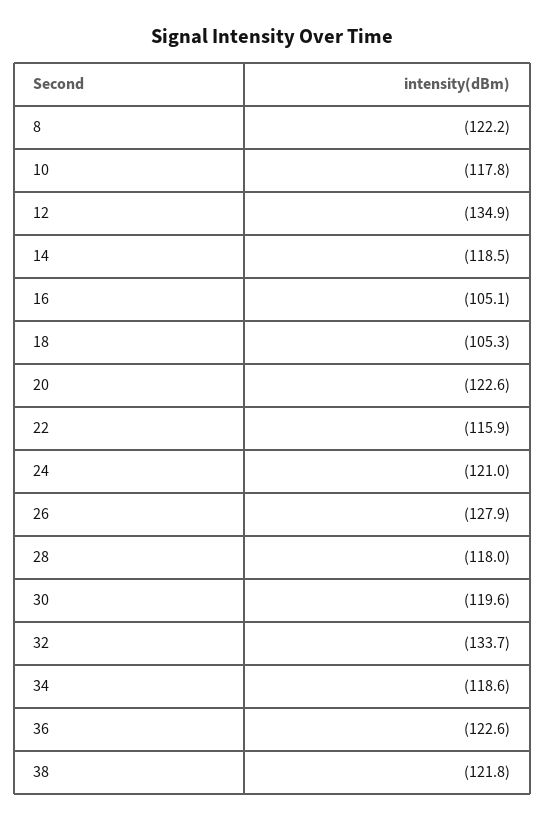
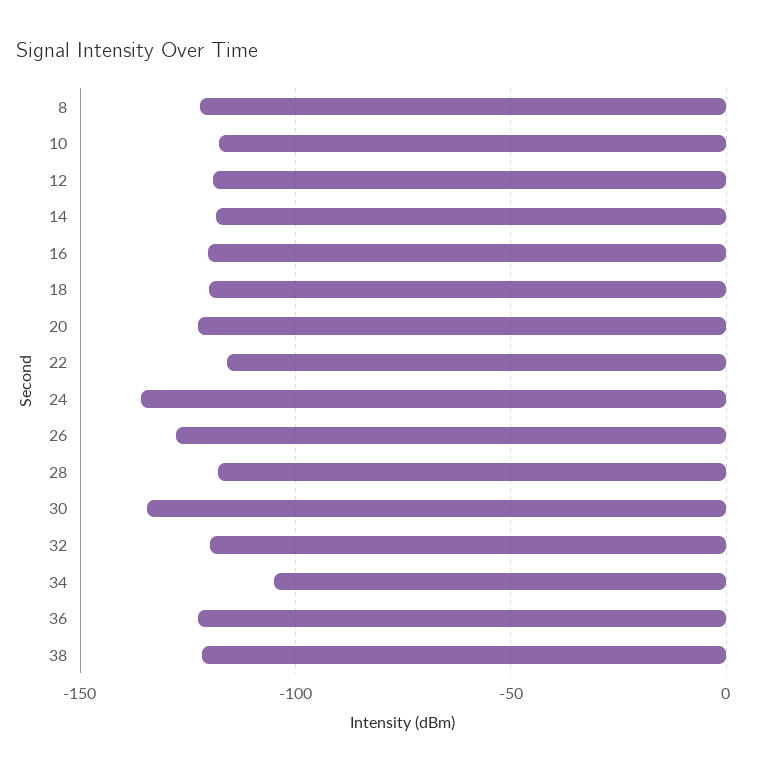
  {
    "8": -122.2,
    "10": -117.8,
-   "12": -134.9,
+   "12": -120,
    "14": -118.5,
-   "16": -105.1,
+   "16": -120,
-   "18": -105.3,
+   "18": -120,
    "20": -122.6,
    "22": -115.9,
-   "24": -121,
+   "24": -135,
    "26": -127.9,
    "28": -118,
-   "30": -119.6,
+   "30": -135,
-   "32": -133.7,
+   "32": -120,
-   "34": -118.6,
+   "34": -105,
    "36": -122.6,
    "38": -121.8
  }

